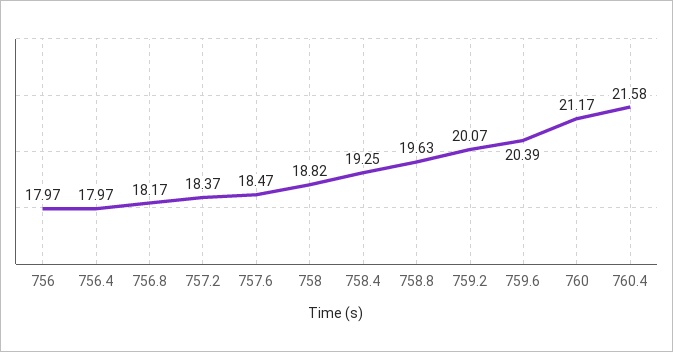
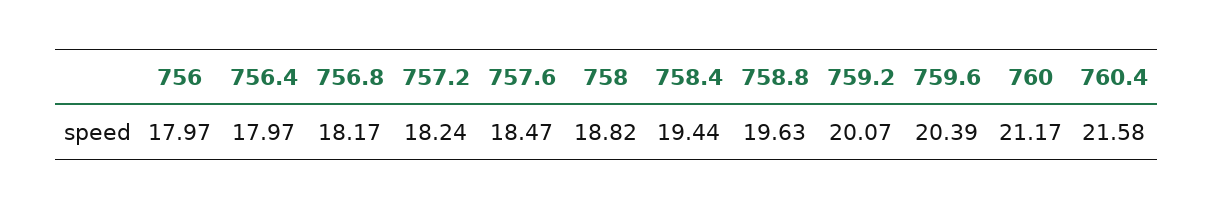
  {
    "756": 17.97,
    "756.4": 17.97,
    "756.8": 18.17,
-   "757.2": 18.37,
+   "757.2": 18.24,
    "757.6": 18.47,
    "758": 18.82,
-   "758.4": 19.25,
+   "758.4": 19.44,
    "758.8": 19.63,
    "759.2": 20.07,
    "759.6": 20.39,
    "760": 21.17,
    "760.4": 21.58
  }

